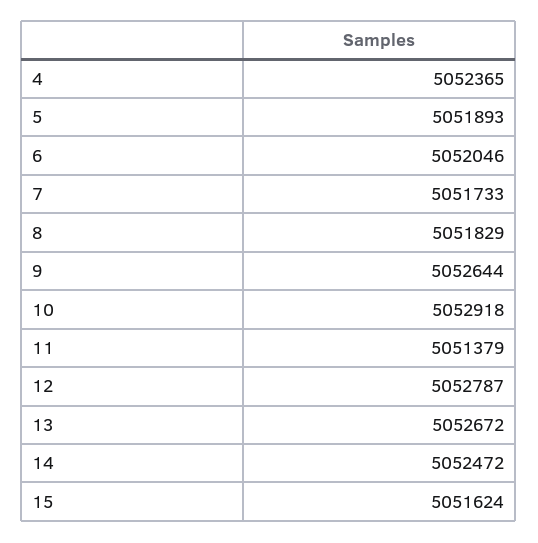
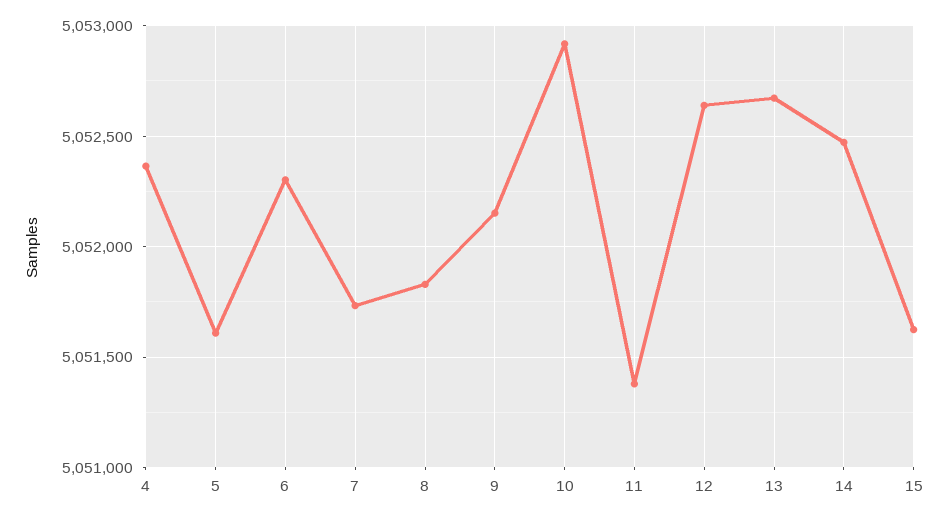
  {
    "4": 5052365,
-   "5": 5051893,
+   "5": 5051600,
-   "6": 5052046,
+   "6": 5052300,
    "7": 5051733,
    "8": 5051829,
-   "9": 5052644,
+   "9": 5052150,
    "10": 5052918,
    "11": 5051379,
-   "12": 5052787,
+   "12": 5052650,
    "13": 5052672,
    "14": 5052472,
    "15": 5051624
  }

